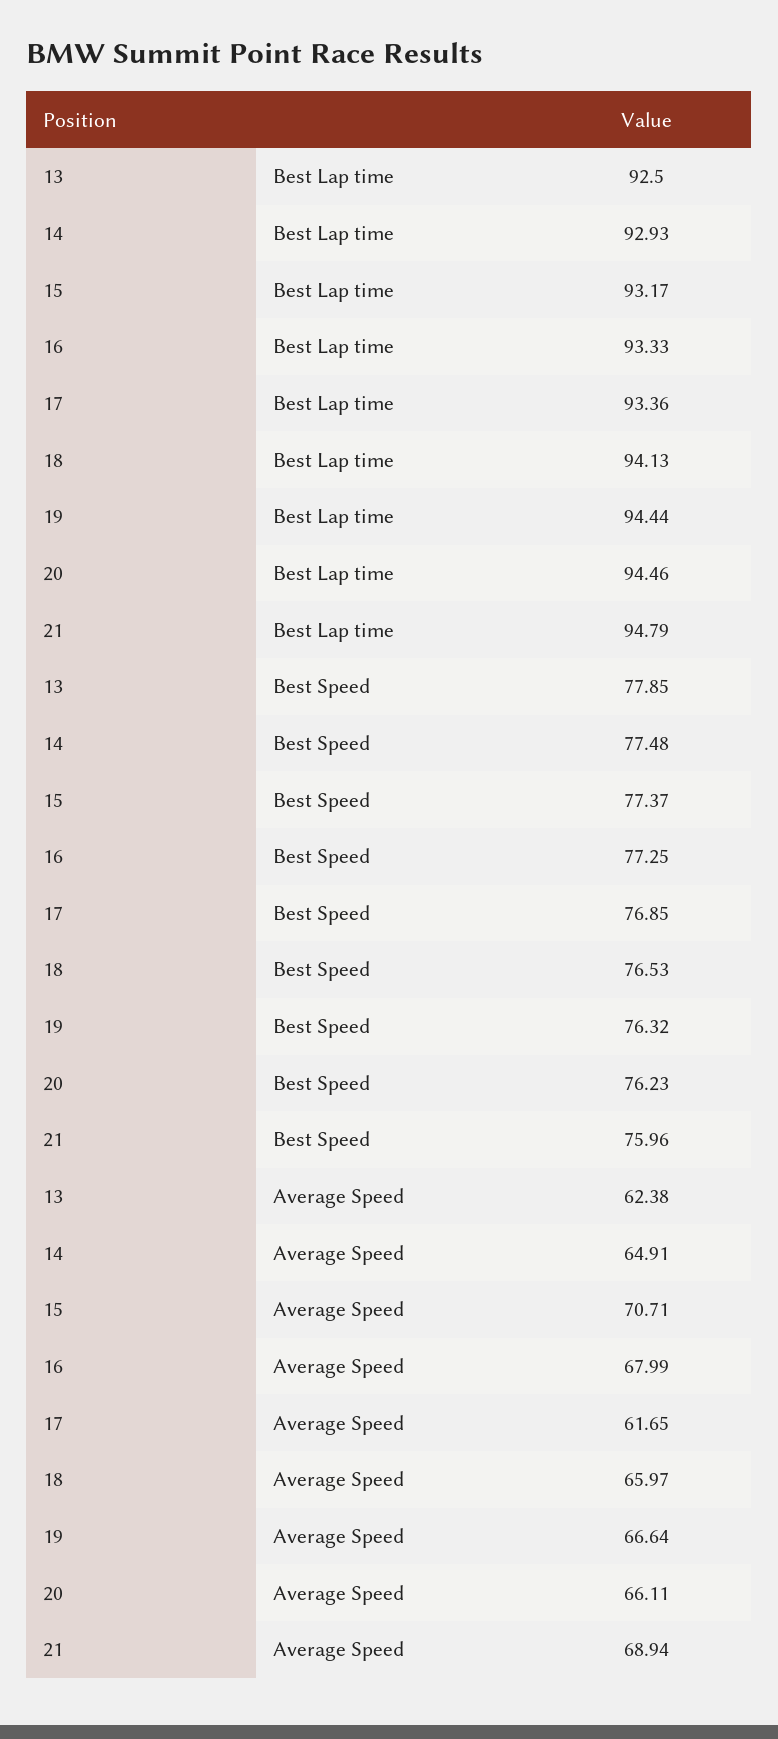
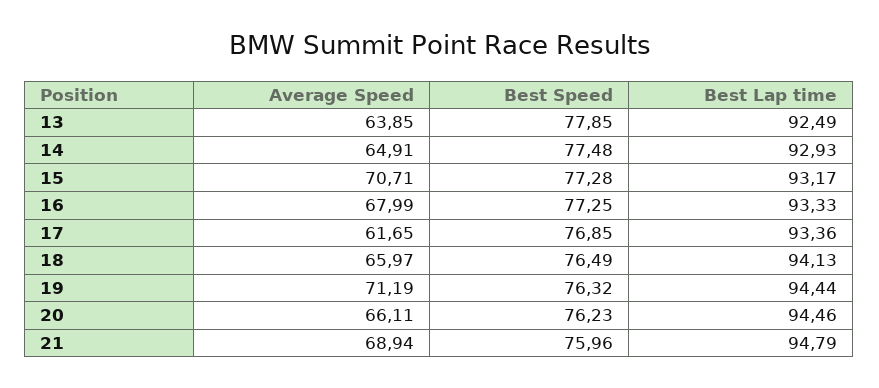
  {
    "13": {
-     "Best Lap time": 92.5,
+     "Best Lap time": 92.49,
      "Best Speed": 77.85,
-     "Average Speed": 62.38
+     "Average Speed": 63.85
    },
    "14": {
      "Best Lap time": 92.93,
      "Best Speed": 77.48,
      "Average Speed": 64.91
    },
    "15": {
      "Best Lap time": 93.17,
-     "Best Speed": 77.37,
+     "Best Speed": 77.28,
      "Average Speed": 70.71
    },
    "16": {
      "Best Lap time": 93.33,
      "Best Speed": 77.25,
      "Average Speed": 67.99
    },
    "17": {
      "Best Lap time": 93.36,
      "Best Speed": 76.85,
      "Average Speed": 61.65
    },
    "18": {
      "Best Lap time": 94.13,
-     "Best Speed": 76.53,
+     "Best Speed": 76.49,
      "Average Speed": 65.97
    },
    "19": {
      "Best Lap time": 94.44,
      "Best Speed": 76.32,
-     "Average Speed": 66.64
+     "Average Speed": 71.19
    },
    "20": {
      "Best Lap time": 94.46,
      "Best Speed": 76.23,
      "Average Speed": 66.11
    },
    "21": {
      "Best Lap time": 94.79,
      "Best Speed": 75.96,
      "Average Speed": 68.94
    }
  }

